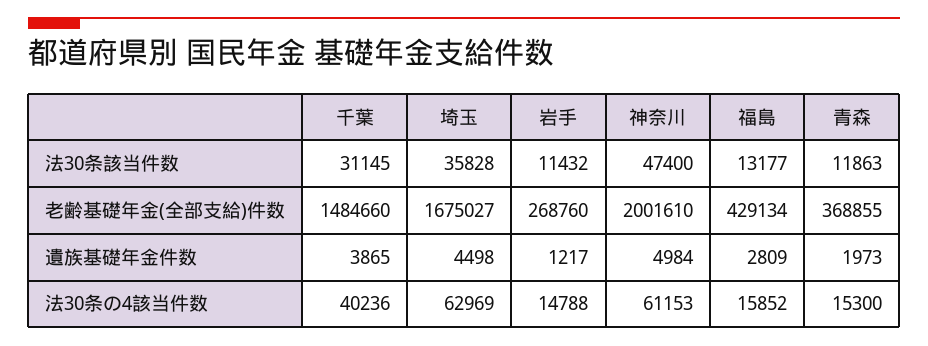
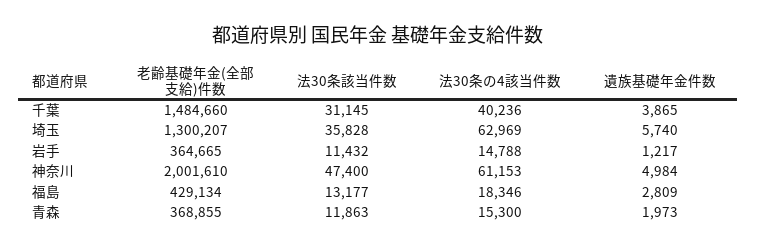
  {
    "千葉": {
      "法30条該当件数": 31145,
      "老齢基礎年金(全部支給)件数": 1484660,
      "遺族基礎年金件数": 3865,
      "法30条の4該当件数": 40236
    },
    "埼玉": {
      "法30条該当件数": 35828,
-     "老齢基礎年金(全部支給)件数": 1675027,
+     "老齢基礎年金(全部支給)件数": 1300207,
-     "遺族基礎年金件数": 4498,
+     "遺族基礎年金件数": 5740,
      "法30条の4該当件数": 62969
    },
    "岩手": {
      "法30条該当件数": 11432,
-     "老齢基礎年金(全部支給)件数": 268760,
+     "老齢基礎年金(全部支給)件数": 364665,
      "遺族基礎年金件数": 1217,
      "法30条の4該当件数": 14788
    },
    "神奈川": {
      "法30条該当件数": 47400,
      "老齢基礎年金(全部支給)件数": 2001610,
      "遺族基礎年金件数": 4984,
      "法30条の4該当件数": 61153
    },
    "福島": {
      "法30条該当件数": 13177,
      "老齢基礎年金(全部支給)件数": 429134,
      "遺族基礎年金件数": 2809,
-     "法30条の4該当件数": 15852
+     "法30条の4該当件数": 18346
    },
    "青森": {
      "法30条該当件数": 11863,
      "老齢基礎年金(全部支給)件数": 368855,
      "遺族基礎年金件数": 1973,
      "法30条の4該当件数": 15300
    }
  }

